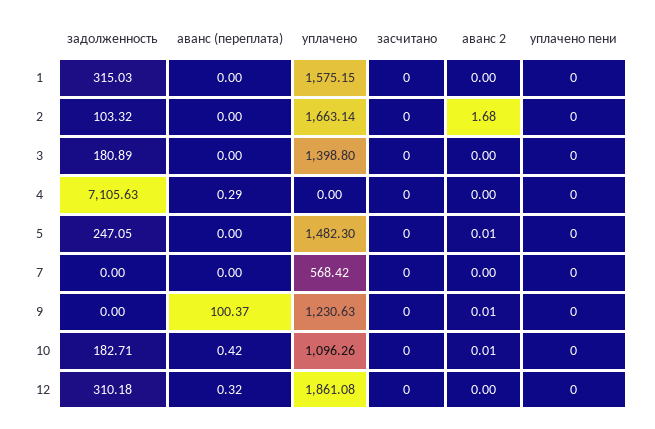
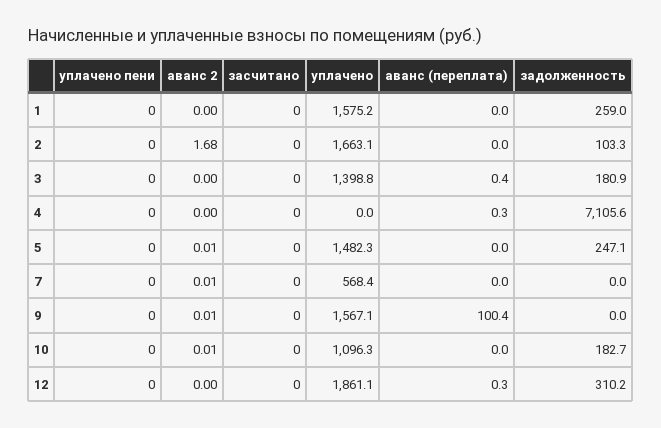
  {
    "задолженность": {
-     "1": 315.03,
+     "1": 259,
      "2": 103.32,
      "3": 180.89,
      "4": 7105.63,
      "5": 247.05,
      "7": 0,
      "9": 0,
      "10": 182.71,
      "12": 310.18
    },
    "аванс (переплата)": {
      "1": 0,
      "2": 0,
-     "3": 0,
+     "3": 0.4,
      "4": 0.29,
      "5": 0,
      "7": 0,
      "9": 100.37,
-     "10": 0.42,
+     "10": 0,
      "12": 0.32
    },
    "уплачено": {
      "1": 1575.15,
      "2": 1663.14,
      "3": 1398.8,
      "4": 0,
      "5": 1482.3,
      "7": 568.42,
-     "9": 1230.63,
+     "9": 1567.1,
      "10": 1096.26,
      "12": 1861.08
    },
    "засчитано": {
      "1": 0,
      "2": 0,
      "3": 0,
      "4": 0,
      "5": 0,
      "7": 0,
      "9": 0,
      "10": 0,
      "12": 0
    },
    "аванс 2": {
      "1": 0,
      "2": 1.68,
      "3": 0,
      "4": 0,
      "5": 0.01,
-     "7": 0,
+     "7": 0.01,
      "9": 0.01,
      "10": 0.01,
      "12": 0
    },
    "уплачено пени": {
      "1": 0,
      "2": 0,
      "3": 0,
      "4": 0,
      "5": 0,
      "7": 0,
      "9": 0,
      "10": 0,
      "12": 0
    }
  }

